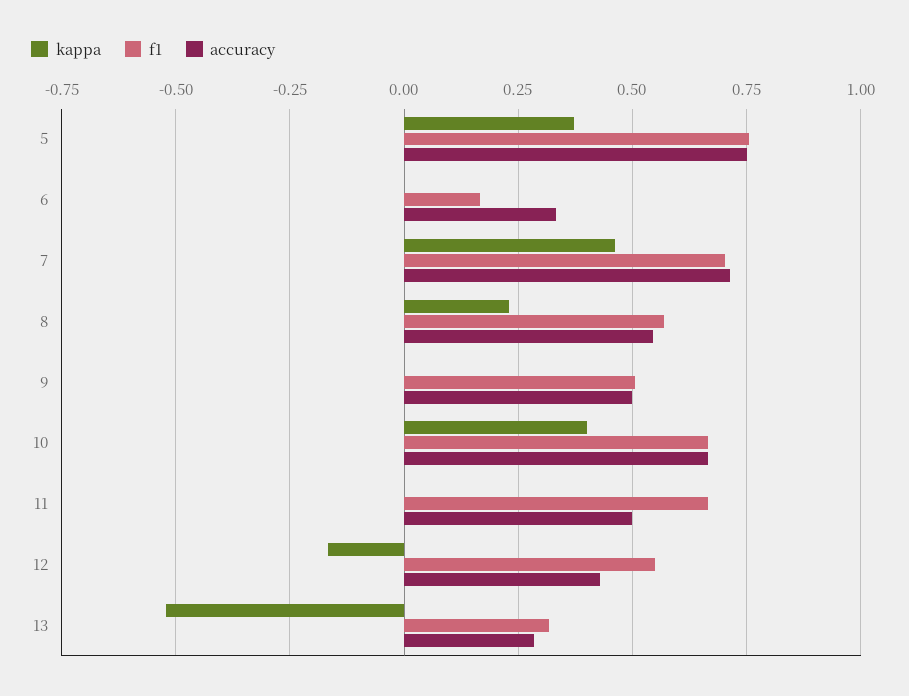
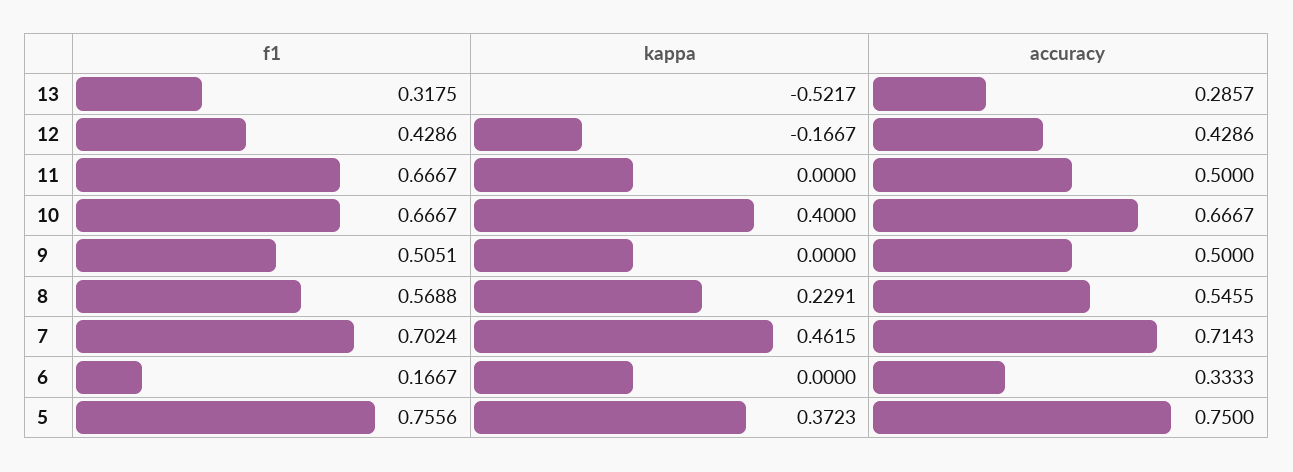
  {
    "kappa": {
      "5": 0.3723,
      "6": 0,
      "7": 0.4615,
      "8": 0.2291,
      "9": 0,
      "10": 0.4,
      "11": 0,
      "12": -0.1667,
      "13": -0.5217
    },
    "f1": {
      "5": 0.7556,
      "6": 0.1667,
      "7": 0.7024,
      "8": 0.5688,
      "9": 0.5051,
      "10": 0.6667,
      "11": 0.6667,
-     "12": 0.55,
+     "12": 0.4286,
      "13": 0.3175
    },
    "accuracy": {
      "5": 0.75,
      "6": 0.3333,
      "7": 0.7143,
      "8": 0.5455,
      "9": 0.5,
      "10": 0.6667,
      "11": 0.5,
      "12": 0.4286,
      "13": 0.2857
    }
  }

